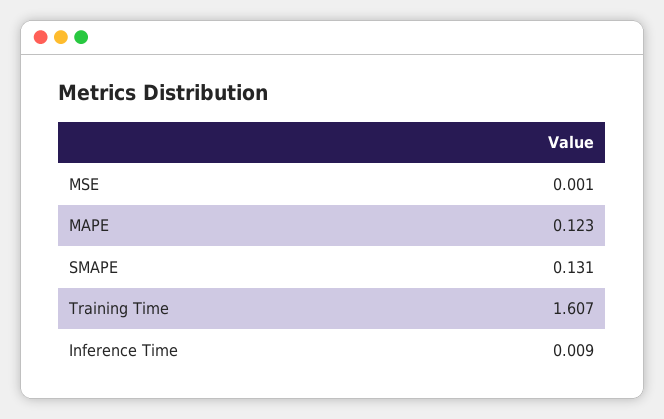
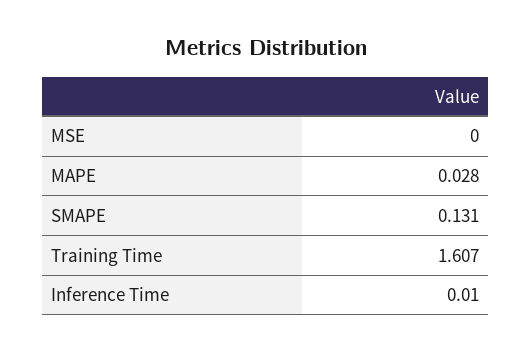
  {
-   "MSE": 0.001,
+   "MSE": 0,
-   "MAPE": 0.123,
+   "MAPE": 0.028,
    "SMAPE": 0.131,
    "Training Time": 1.607,
-   "Inference Time": 0.009
+   "Inference Time": 0.01
  }

